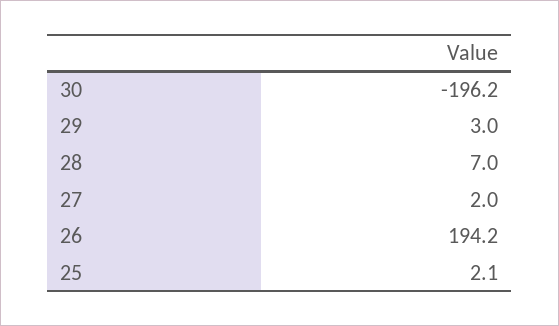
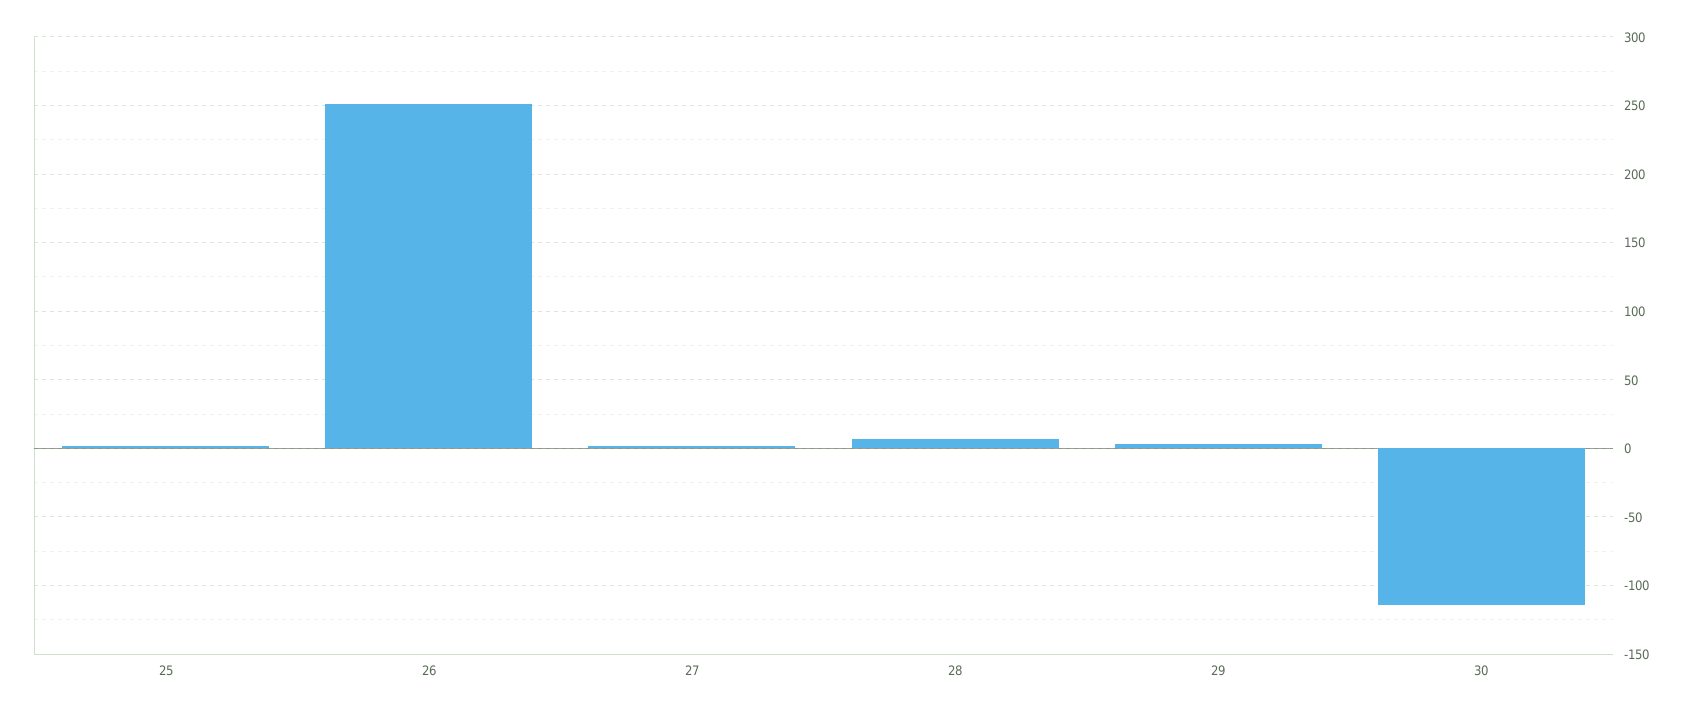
  {
-   "30": -196.2,
+   "30": -115,
    "29": 3,
    "28": 7,
    "27": 2,
-   "26": 194.2,
+   "26": 250,
    "25": 2.1
  }

